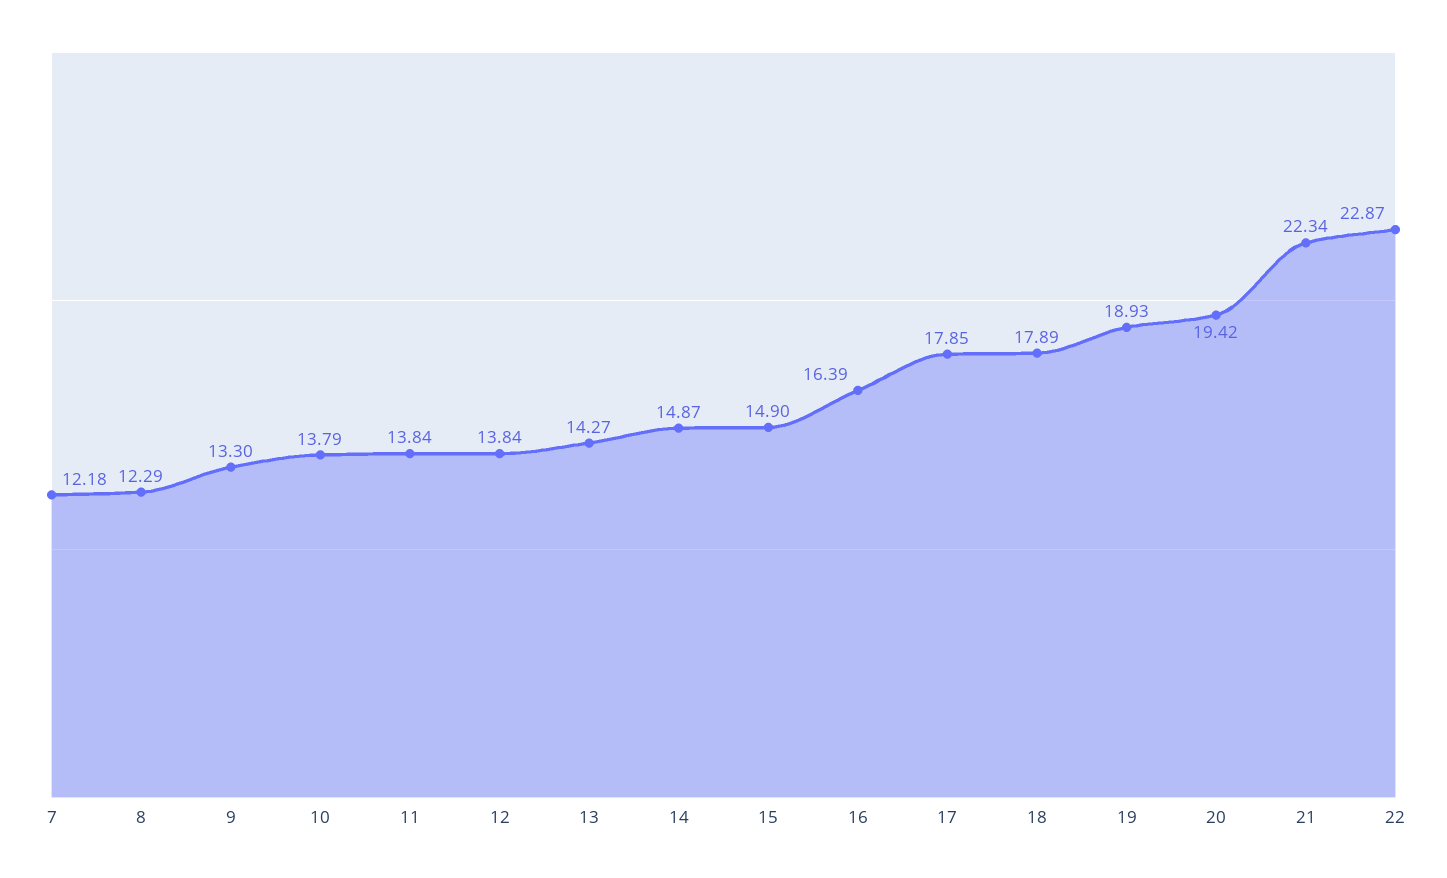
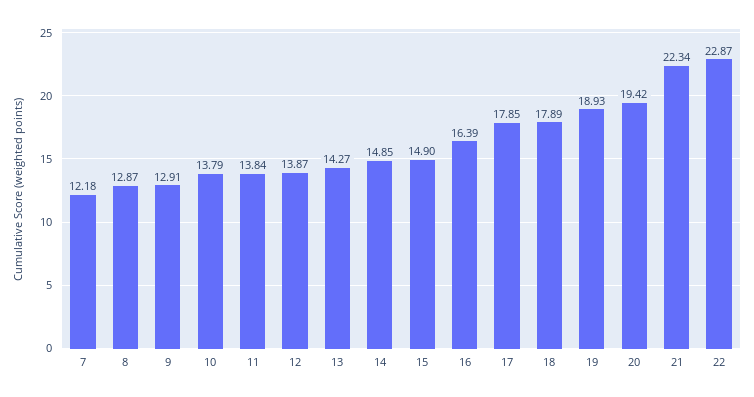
  {
    "7": 12.18,
-   "8": 12.29,
+   "8": 12.87,
-   "9": 13.3,
+   "9": 12.91,
    "10": 13.79,
    "11": 13.84,
-   "12": 13.84,
+   "12": 13.87,
    "13": 14.27,
-   "14": 14.87,
+   "14": 14.85,
    "15": 14.9,
    "16": 16.39,
    "17": 17.85,
    "18": 17.89,
    "19": 18.93,
    "20": 19.42,
    "21": 22.34,
    "22": 22.87
  }

